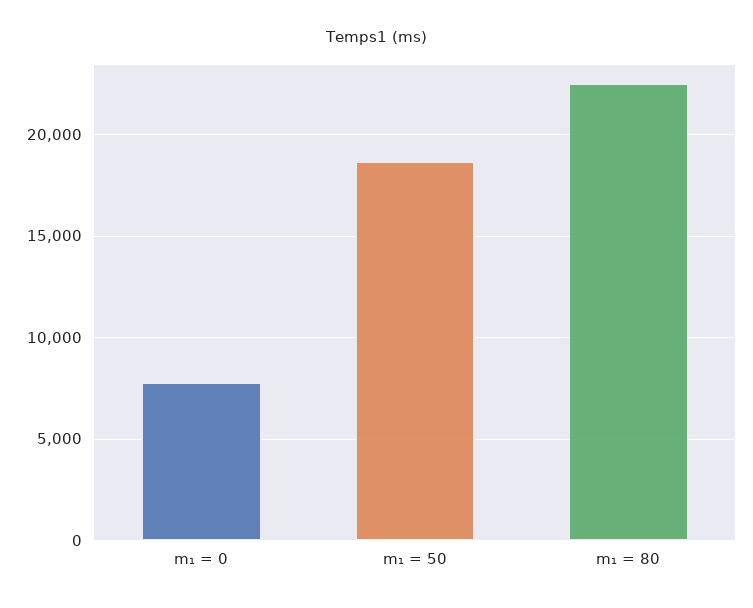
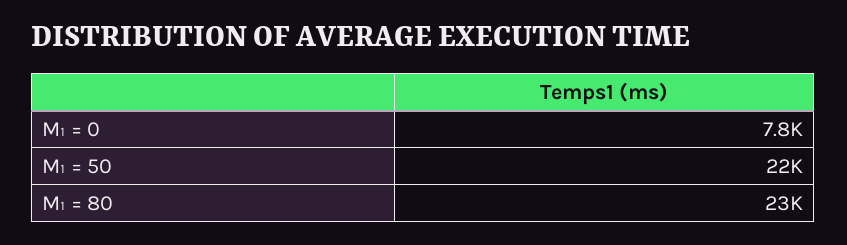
  {
    "m₁ = 0": 7800,
-   "m₁ = 50": 18500,
+   "m₁ = 50": 22000,
    "m₁ = 80": 23000
  }

